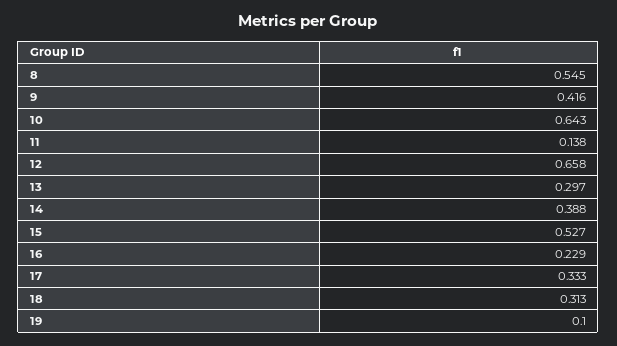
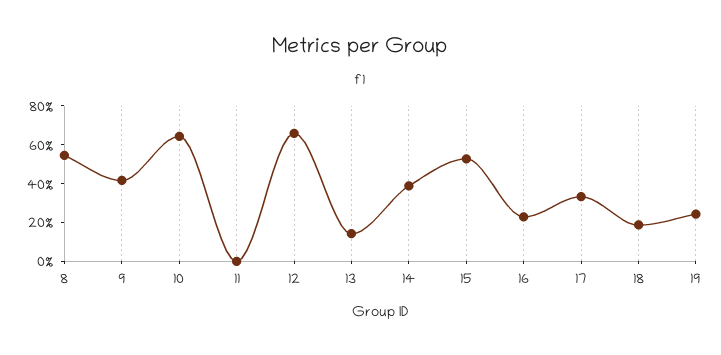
  {
    "8": 0.545,
    "9": 0.416,
    "10": 0.643,
-   "11": 0.138,
+   "11": 0,
    "12": 0.658,
-   "13": 0.297,
+   "13": 0.15,
    "14": 0.388,
    "15": 0.527,
    "16": 0.229,
    "17": 0.333,
-   "18": 0.313,
+   "18": 0.2,
-   "19": 0.1
+   "19": 0.25
  }

